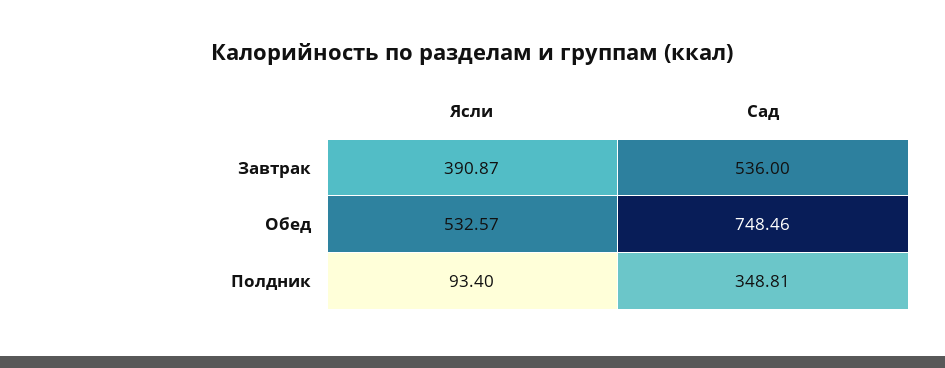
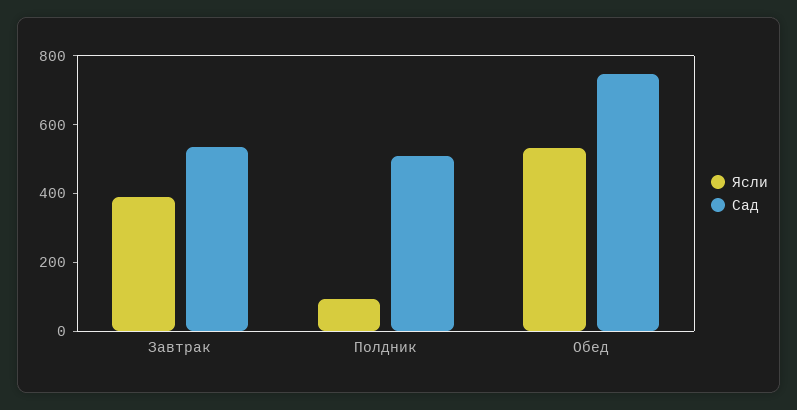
  {
    "Ясли": {
      "Завтрак": 390.87,
      "Обед": 532.57,
      "Полдник": 93.4
    },
    "Сад": {
      "Завтрак": 536,
      "Обед": 748.46,
-     "Полдник": 348.81
+     "Полдник": 500
    }
  }

